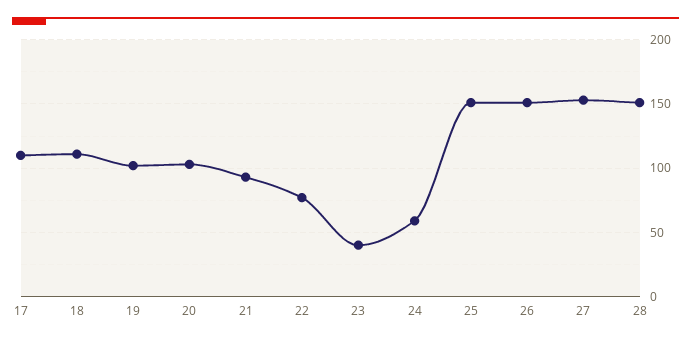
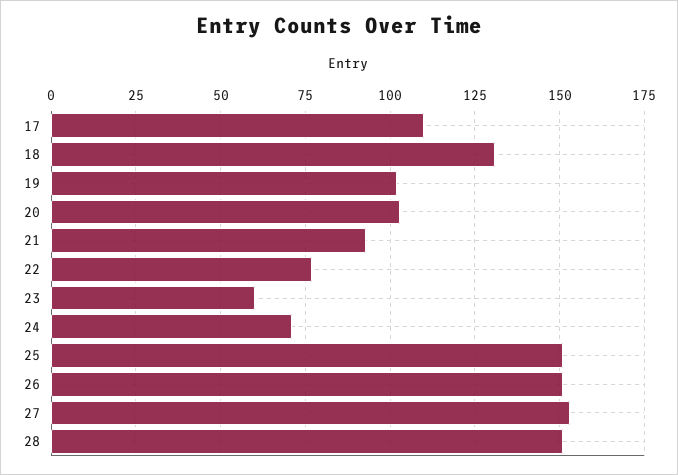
  {
    "17": 110,
-   "18": 110,
+   "18": 130,
    "19": 100,
    "20": 105,
    "21": 95,
    "22": 75,
-   "23": 40,
+   "23": 60,
-   "24": 60,
+   "24": 70,
    "25": 150,
    "26": 150,
    "27": 155,
    "28": 150
  }

